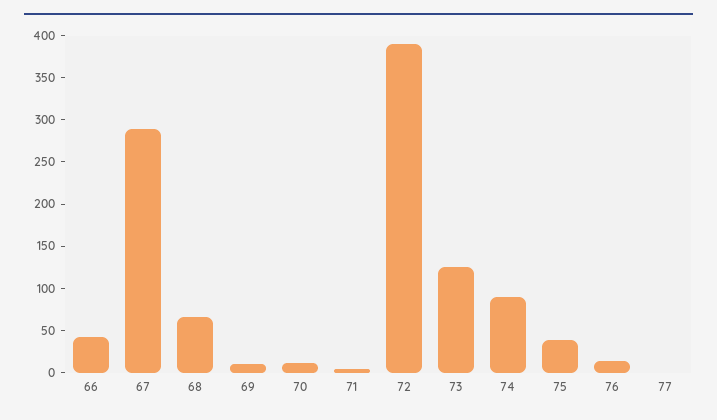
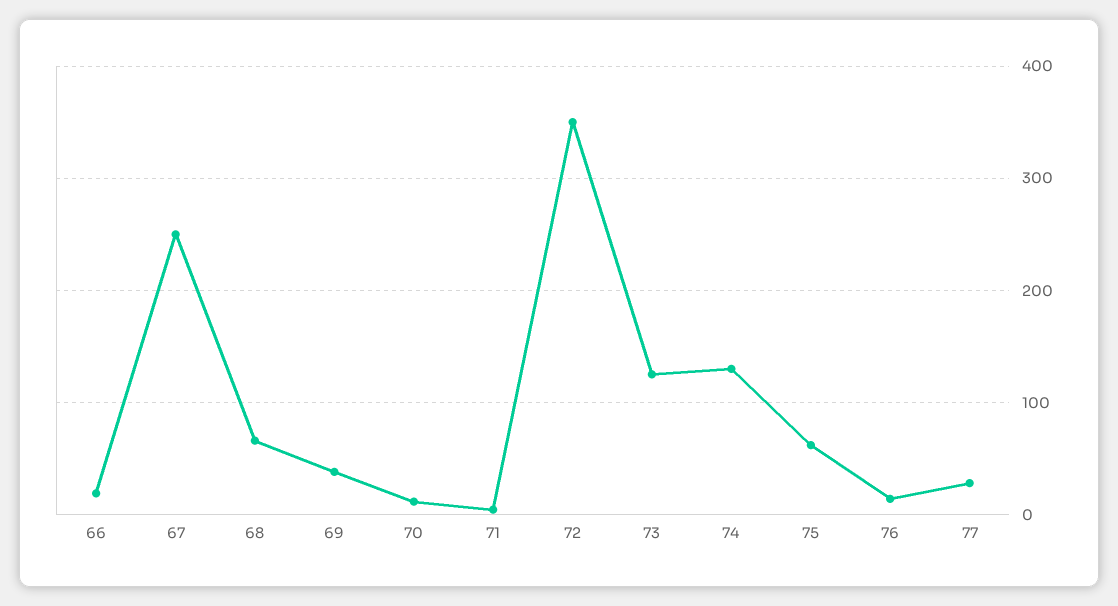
  {
-   "66": 40,
+   "66": 20,
-   "67": 290,
+   "67": 250,
    "68": 70,
-   "69": 10,
+   "69": 40,
    "70": 10,
    "71": 0,
-   "72": 390,
+   "72": 350,
    "73": 130,
-   "74": 90,
+   "74": 130,
-   "75": 40,
+   "75": 60,
    "76": 10,
-   "77": 0
+   "77": 30
  }

